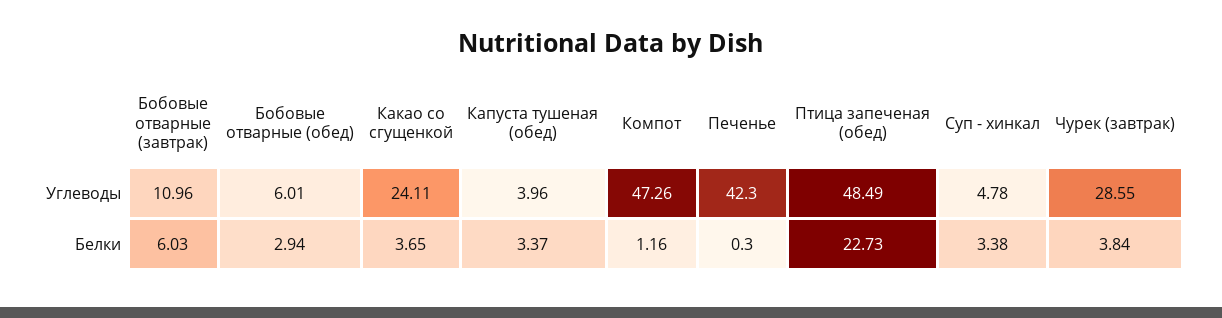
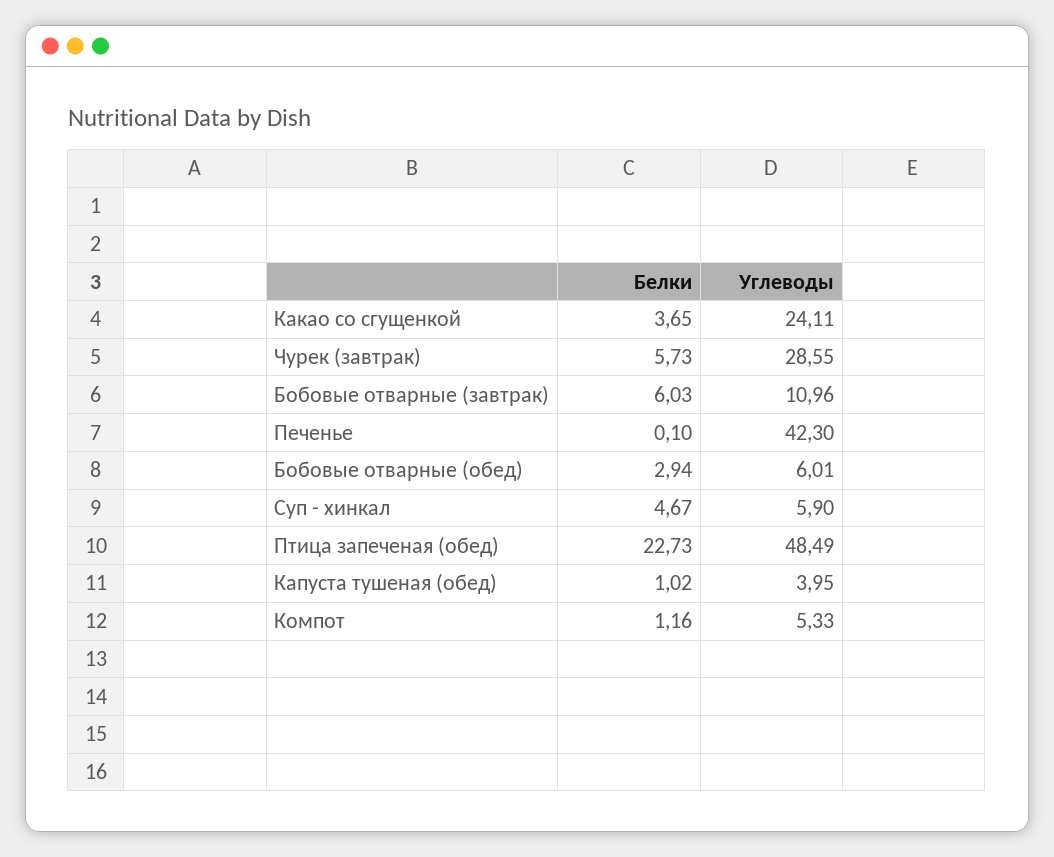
  {
    "Бобовые отварные (завтрак)": {
      "Углеводы": 10.96,
      "Белки": 6.03
    },
    "Бобовые отварные (обед)": {
      "Углеводы": 6.01,
      "Белки": 2.94
    },
    "Какао со сгущенкой": {
      "Углеводы": 24.11,
      "Белки": 3.65
    },
    "Капуста тушеная (обед)": {
-     "Углеводы": 3.96,
+     "Углеводы": 3.95,
-     "Белки": 3.37
+     "Белки": 1.02
    },
    "Компот": {
-     "Углеводы": 47.26,
+     "Углеводы": 5.33,
      "Белки": 1.16
    },
    "Печенье": {
      "Углеводы": 42.3,
-     "Белки": 0.3
+     "Белки": 0.1
    },
    "Птица запеченая (обед)": {
      "Углеводы": 48.49,
      "Белки": 22.73
    },
    "Суп - хинкал": {
-     "Углеводы": 4.78,
+     "Углеводы": 5.9,
-     "Белки": 3.38
+     "Белки": 4.67
    },
    "Чурек (завтрак)": {
      "Углеводы": 28.55,
-     "Белки": 3.84
+     "Белки": 5.73
    }
  }

